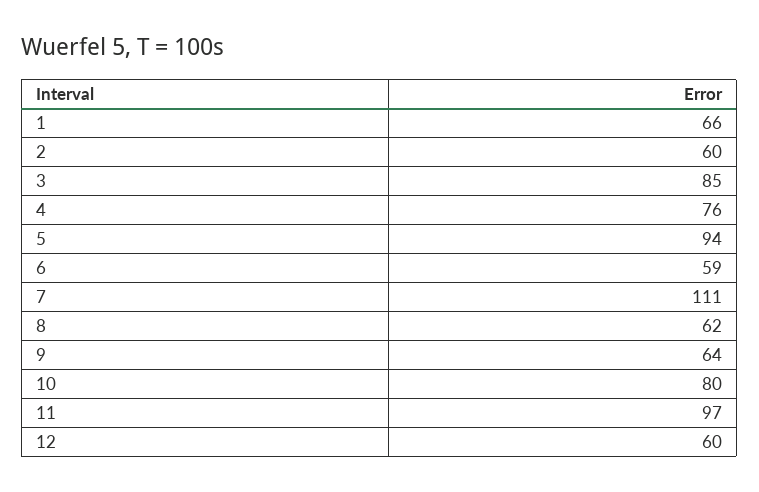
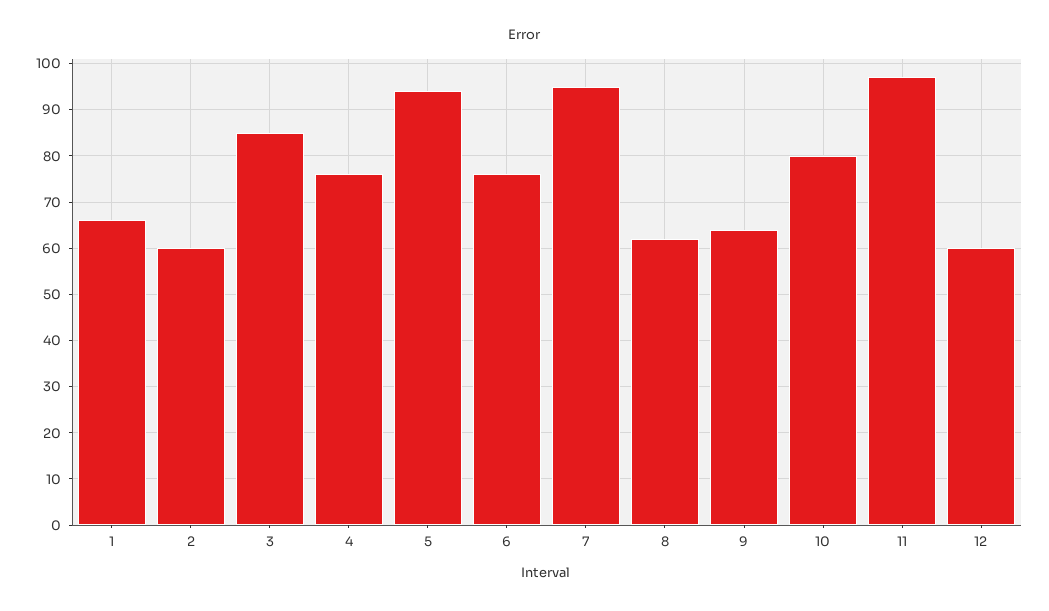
  {
    "1": 66,
    "2": 60,
    "3": 85,
    "4": 76,
    "5": 94,
-   "6": 59,
+   "6": 75,
-   "7": 111,
+   "7": 95,
    "8": 62,
    "9": 64,
    "10": 80,
    "11": 97,
    "12": 60
  }

